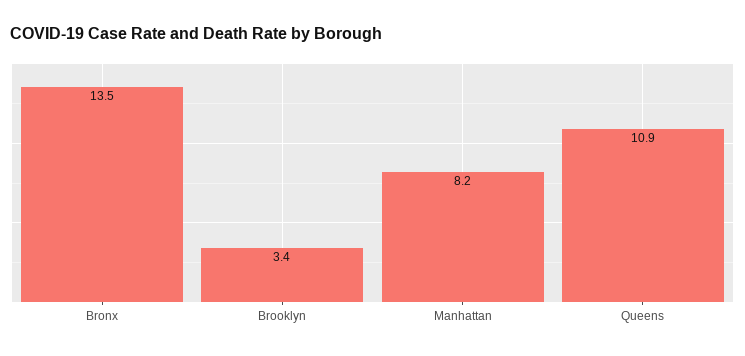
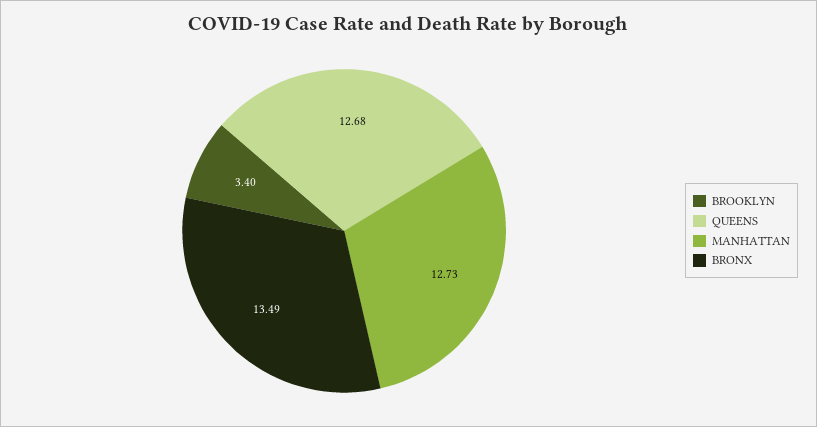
  {
    "Bronx": 13.49,
    "Brooklyn": 3.4,
-   "Manhattan": 8.2,
+   "Manhattan": 12.73,
-   "Queens": 10.9
+   "Queens": 12.68
  }

